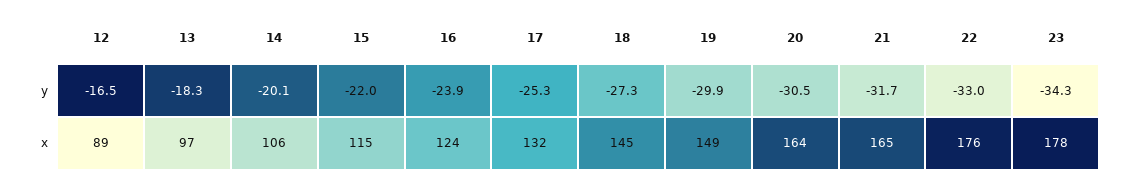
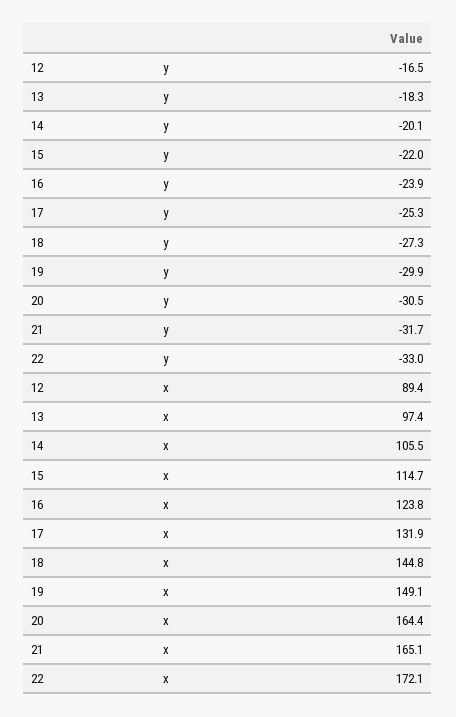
  {
    "12": {
      "y": -16.5,
      "x": 89.4
    },
    "13": {
      "y": -18.3,
      "x": 97.4
    },
    "14": {
      "y": -20.1,
      "x": 105.5
    },
    "15": {
      "y": -22,
      "x": 114.7
    },
    "16": {
      "y": -23.9,
      "x": 123.8
    },
    "17": {
      "y": -25.3,
      "x": 131.9
    },
    "18": {
      "y": -27.3,
      "x": 144.8
    },
    "19": {
      "y": -29.9,
      "x": 149.1
    },
    "20": {
      "y": -30.5,
      "x": 164.4
    },
    "21": {
      "y": -31.7,
      "x": 165.1
    },
    "22": {
      "y": -33,
-     "x": 176
+     "x": 172.1
-   },
+   }
-   "23": {
-     "y": -34.3,
-     "x": 178
-   }
  }

